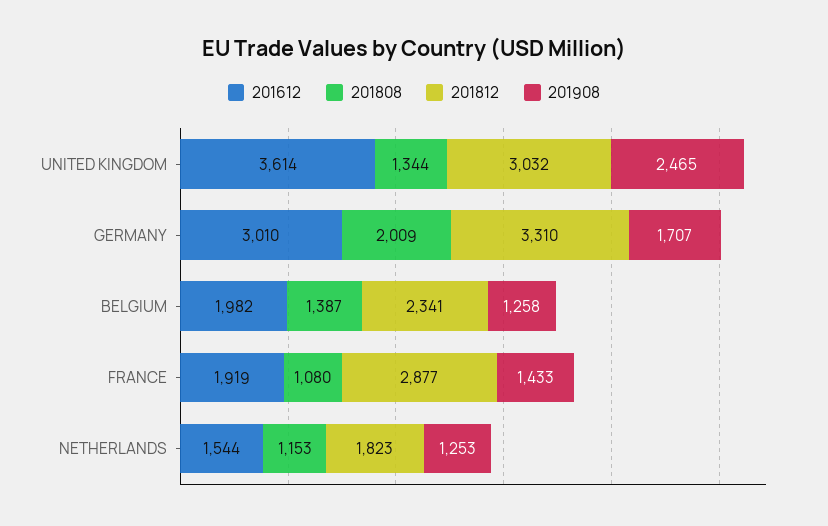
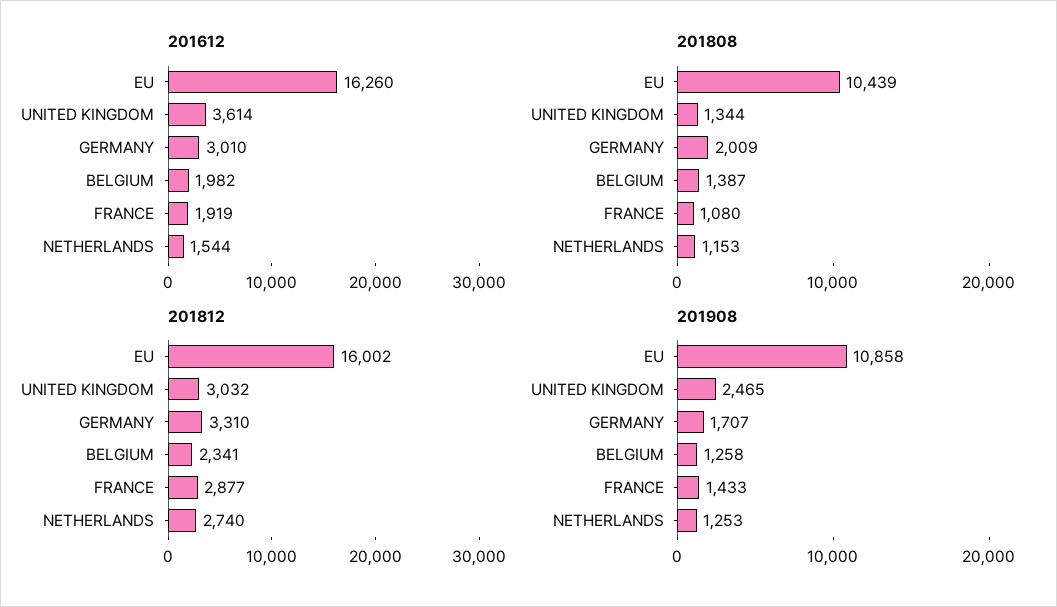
  {
    "201612": {
      "UNITED KINGDOM": 3614,
      "GERMANY": 3010,
      "BELGIUM": 1982,
      "FRANCE": 1919,
-     "NETHERLANDS": 1544
+     "NETHERLANDS": 1544,
+     "EU": 16260
    },
    "201808": {
      "UNITED KINGDOM": 1344,
      "GERMANY": 2009,
      "BELGIUM": 1387,
      "FRANCE": 1080,
-     "NETHERLANDS": 1153
+     "NETHERLANDS": 1153,
+     "EU": 10439
    },
    "201812": {
      "UNITED KINGDOM": 3032,
      "GERMANY": 3310,
      "BELGIUM": 2341,
      "FRANCE": 2877,
-     "NETHERLANDS": 1823
+     "NETHERLANDS": 2740,
+     "EU": 16002
    },
    "201908": {
      "UNITED KINGDOM": 2465,
      "GERMANY": 1707,
      "BELGIUM": 1258,
      "FRANCE": 1433,
-     "NETHERLANDS": 1253
+     "NETHERLANDS": 1253,
+     "EU": 10858
    }
  }

